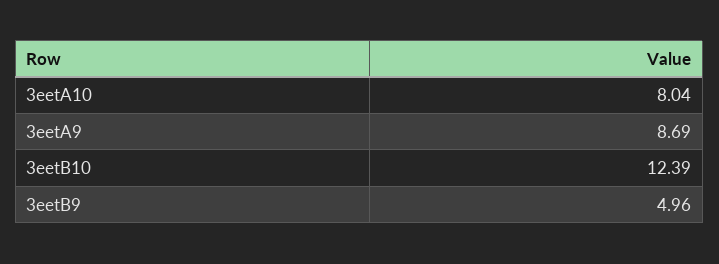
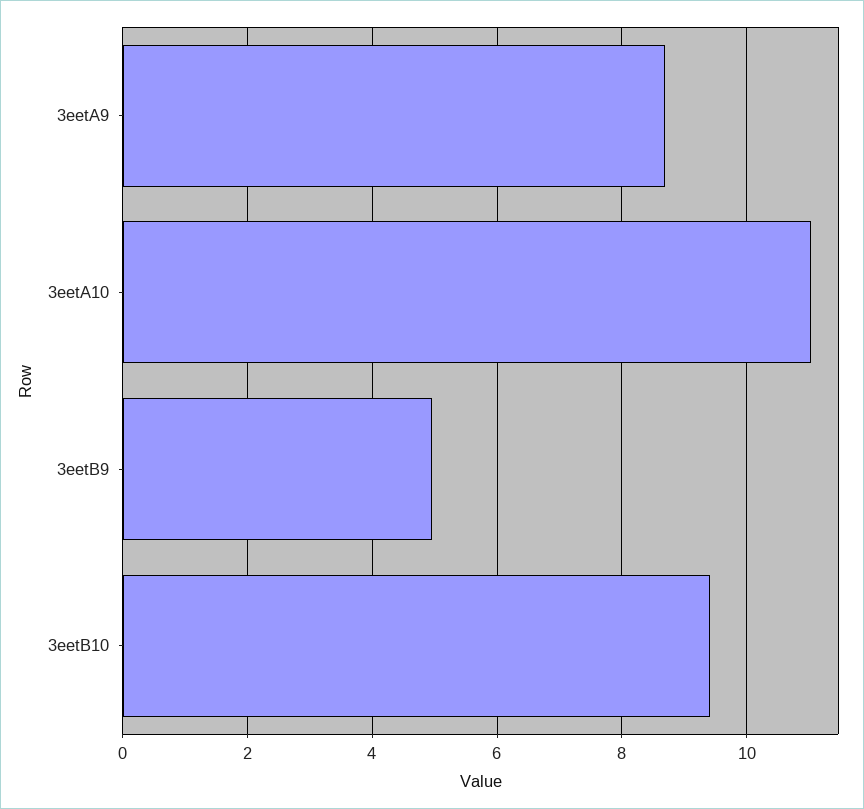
  {
-   "3eetA10": 8.04,
+   "3eetA10": 11,
    "3eetA9": 8.69,
-   "3eetB10": 12.39,
+   "3eetB10": 9.4,
    "3eetB9": 4.96
  }

